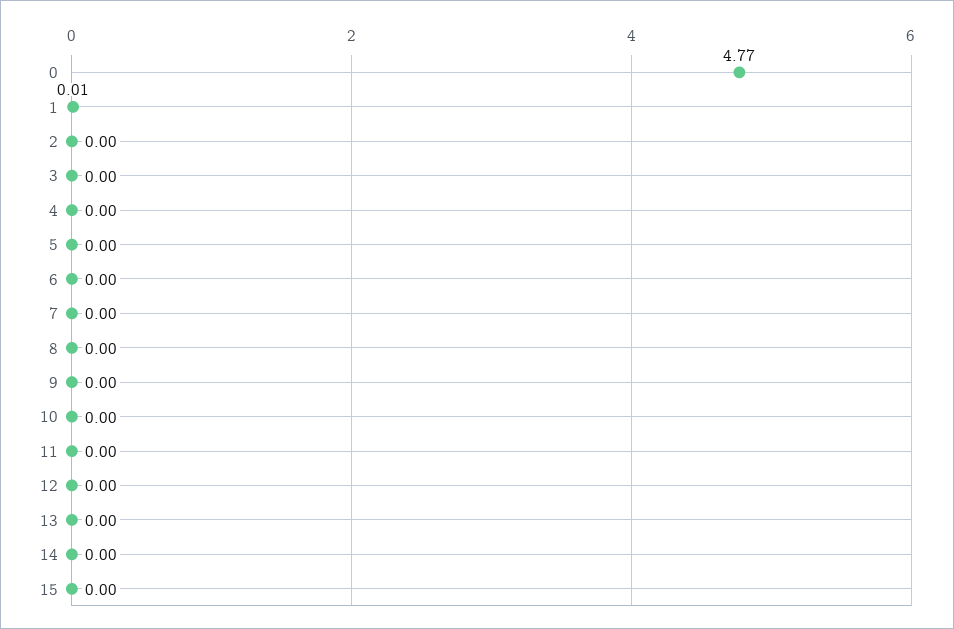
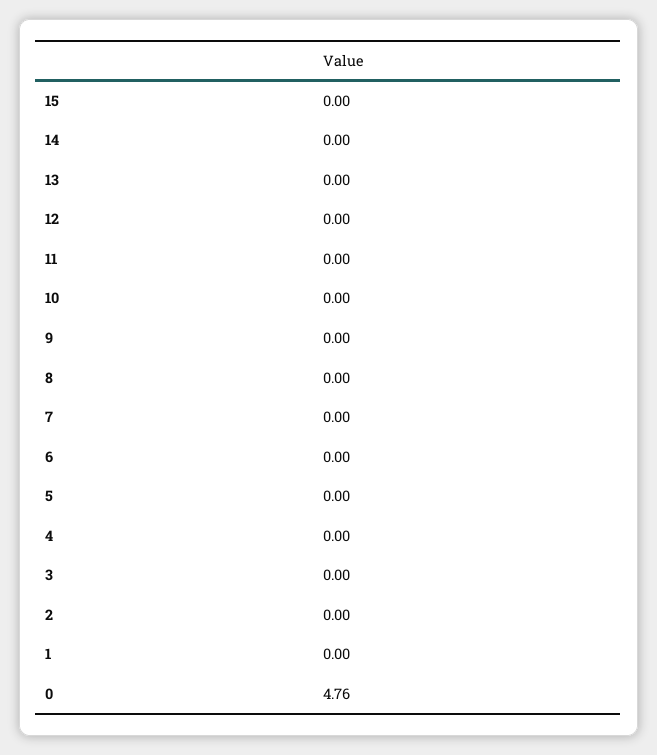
  {
-   "0": 4.77,
+   "0": 4.76,
-   "1": 0.01,
+   "1": 0,
    "2": 0,
    "3": 0,
    "4": 0,
    "5": 0,
    "6": 0,
    "7": 0,
    "8": 0,
    "9": 0,
    "10": 0,
    "11": 0,
    "12": 0,
    "13": 0,
    "14": 0,
    "15": 0
  }

